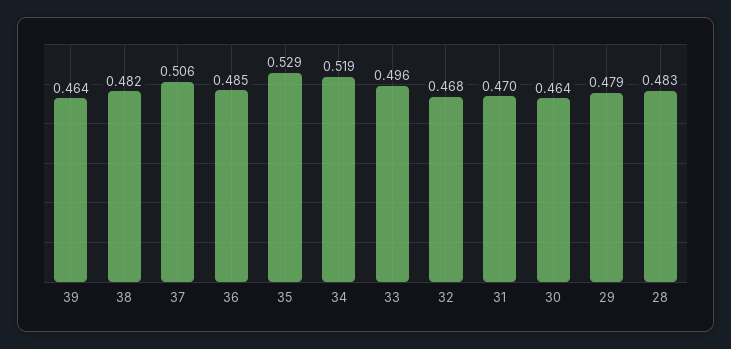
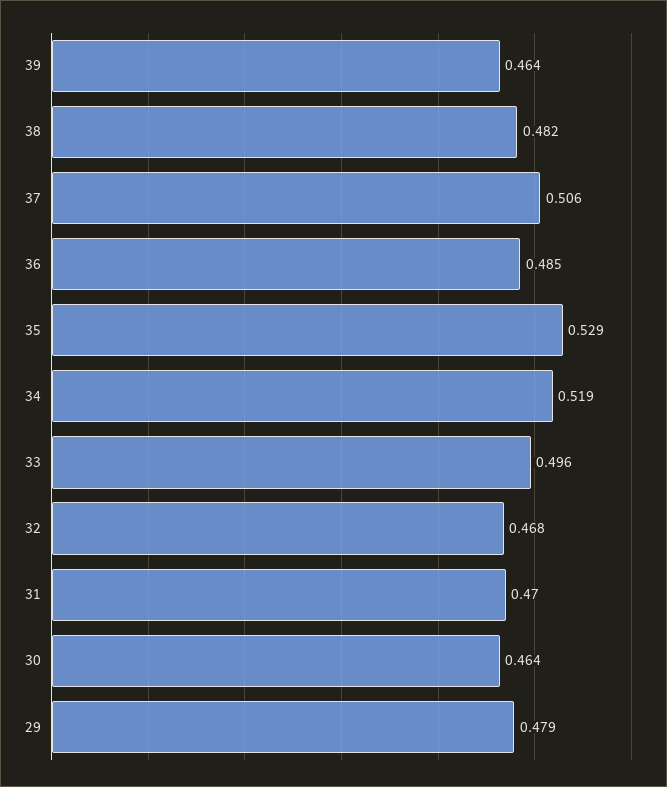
  {
    "39": 0.464,
    "38": 0.482,
    "37": 0.506,
    "36": 0.485,
    "35": 0.529,
    "34": 0.519,
    "33": 0.496,
    "32": 0.468,
    "31": 0.47,
    "30": 0.464,
-   "29": 0.479,
+   "29": 0.479
-   "28": 0.483
  }

